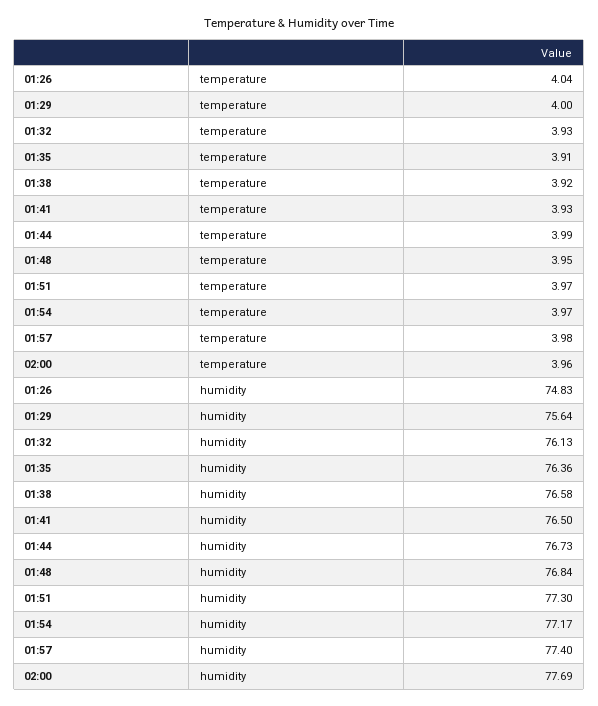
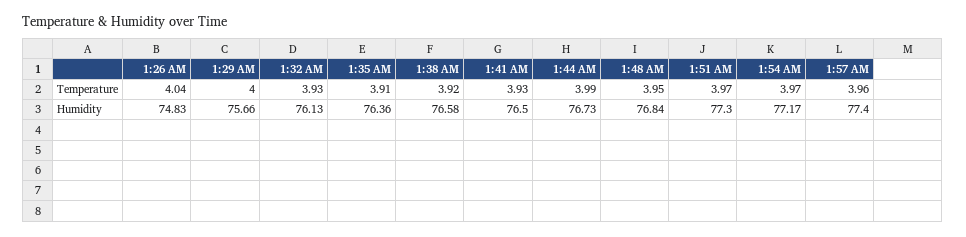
  {
    "01:26": {
      "temperature": 4.04,
      "humidity": 74.83
    },
    "01:29": {
      "temperature": 4,
-     "humidity": 75.64
+     "humidity": 75.66
    },
    "01:32": {
      "temperature": 3.93,
      "humidity": 76.13
    },
    "01:35": {
      "temperature": 3.91,
      "humidity": 76.36
    },
    "01:38": {
      "temperature": 3.92,
      "humidity": 76.58
    },
    "01:41": {
      "temperature": 3.93,
      "humidity": 76.5
    },
    "01:44": {
      "temperature": 3.99,
      "humidity": 76.73
    },
    "01:48": {
      "temperature": 3.95,
      "humidity": 76.84
    },
    "01:51": {
      "temperature": 3.97,
      "humidity": 77.3
    },
    "01:54": {
      "temperature": 3.97,
      "humidity": 77.17
    },
    "01:57": {
-     "temperature": 3.98,
+     "temperature": 3.96,
      "humidity": 77.4
-   },
+   }
-   "02:00": {
-     "temperature": 3.96,
-     "humidity": 77.69
-   }
  }

